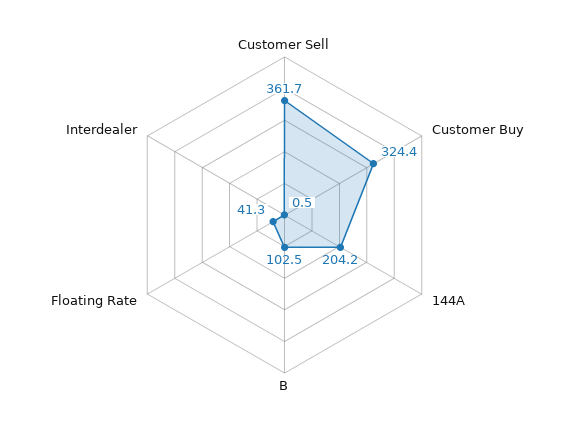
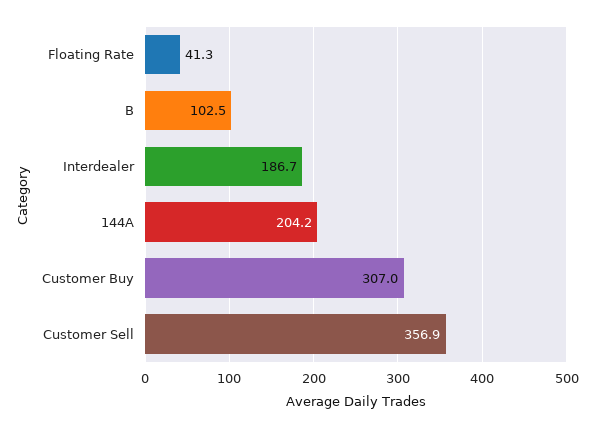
  {
-   "Customer Sell": 361.7,
+   "Customer Sell": 356.9,
-   "Customer Buy": 324.4,
+   "Customer Buy": 307,
    "144A": 204.2,
    "B": 102.5,
    "Floating Rate": 41.3,
-   "Interdealer": 0.5
+   "Interdealer": 186.7
  }

